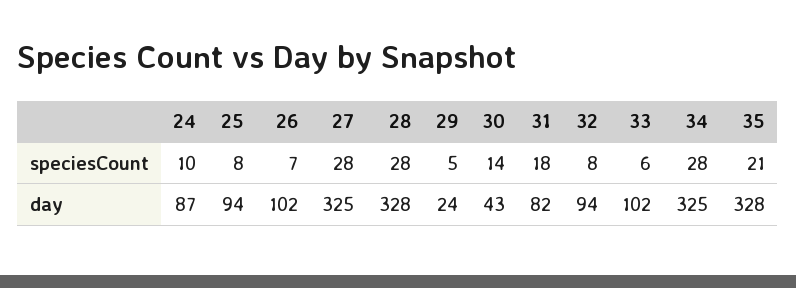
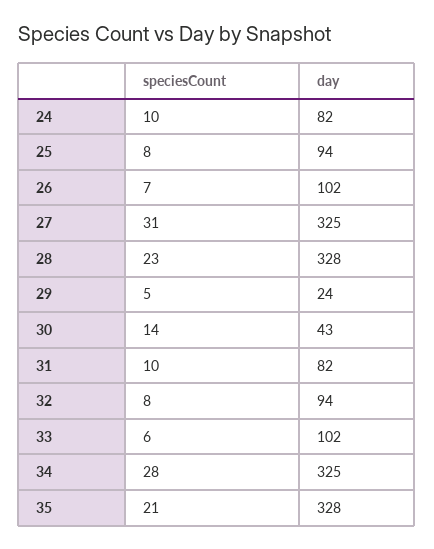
  {
    "24": {
      "speciesCount": 10,
-     "day": 87
+     "day": 82
    },
    "25": {
      "speciesCount": 8,
      "day": 94
    },
    "26": {
      "speciesCount": 7,
      "day": 102
    },
    "27": {
-     "speciesCount": 28,
+     "speciesCount": 31,
      "day": 325
    },
    "28": {
-     "speciesCount": 28,
+     "speciesCount": 23,
      "day": 328
    },
    "29": {
      "speciesCount": 5,
      "day": 24
    },
    "30": {
      "speciesCount": 14,
      "day": 43
    },
    "31": {
-     "speciesCount": 18,
+     "speciesCount": 10,
      "day": 82
    },
    "32": {
      "speciesCount": 8,
      "day": 94
    },
    "33": {
      "speciesCount": 6,
      "day": 102
    },
    "34": {
      "speciesCount": 28,
      "day": 325
    },
    "35": {
      "speciesCount": 21,
      "day": 328
    }
  }

